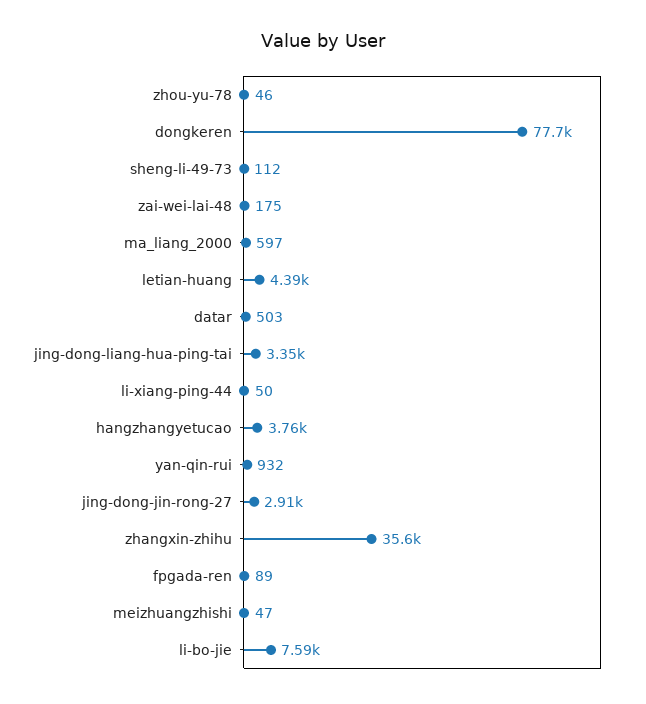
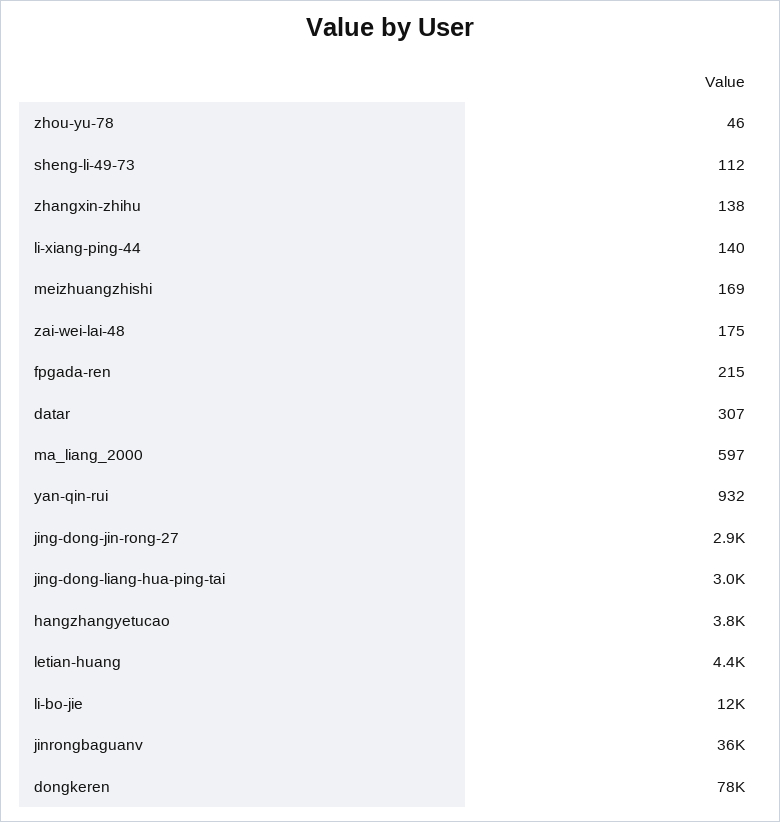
  {
    "zhou-yu-78": 46,
    "dongkeren": 77700,
    "sheng-li-49-73": 112,
    "zai-wei-lai-48": 175,
    "ma_liang_2000": 597,
    "letian-huang": 4390,
-   "datar": 503,
+   "datar": 307,
-   "jing-dong-liang-hua-ping-tai": 3350,
+   "jing-dong-liang-hua-ping-tai": 3000,
-   "li-xiang-ping-44": 50,
+   "li-xiang-ping-44": 140,
    "hangzhangyetucao": 3760,
    "yan-qin-rui": 932,
    "jing-dong-jin-rong-27": 2910,
-   "zhangxin-zhihu": 35600,
+   "zhangxin-zhihu": 138,
-   "fpgada-ren": 89,
+   "fpgada-ren": 215,
-   "meizhuangzhishi": 47,
+   "meizhuangzhishi": 169,
-   "li-bo-jie": 7590
+   "li-bo-jie": 12000,
+   "jinrongbaguanv": 36000
  }

